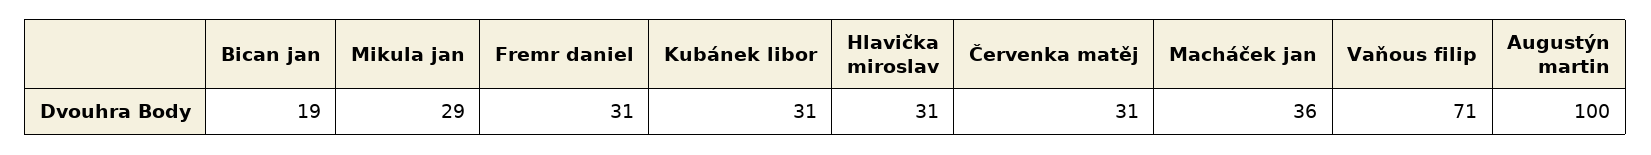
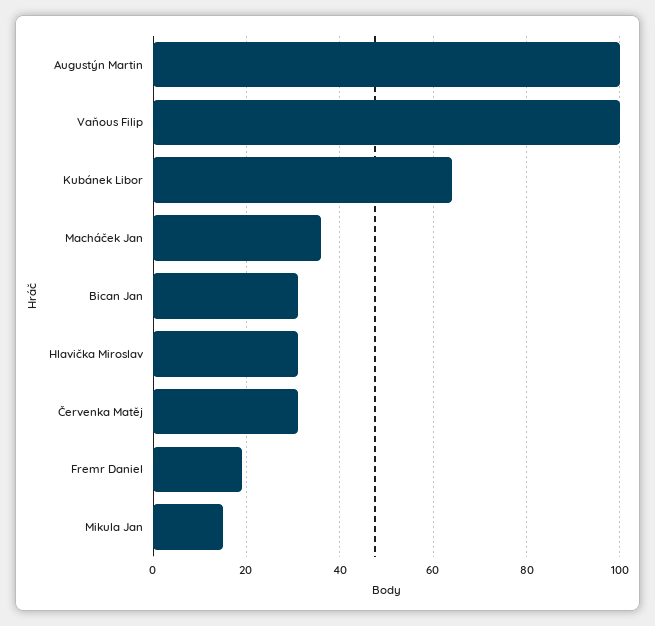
  {
-   "Bican jan": 19,
+   "Bican jan": 30,
-   "Mikula jan": 29,
+   "Mikula jan": 15,
-   "Fremr daniel": 31,
+   "Fremr daniel": 20,
-   "Kubánek libor": 31,
+   "Kubánek libor": 65,
    "Hlavička miroslav": 31,
    "Červenka matěj": 31,
    "Macháček jan": 36,
-   "Vaňous filip": 71,
+   "Vaňous filip": 100,
    "Augustýn martin": 100
  }

